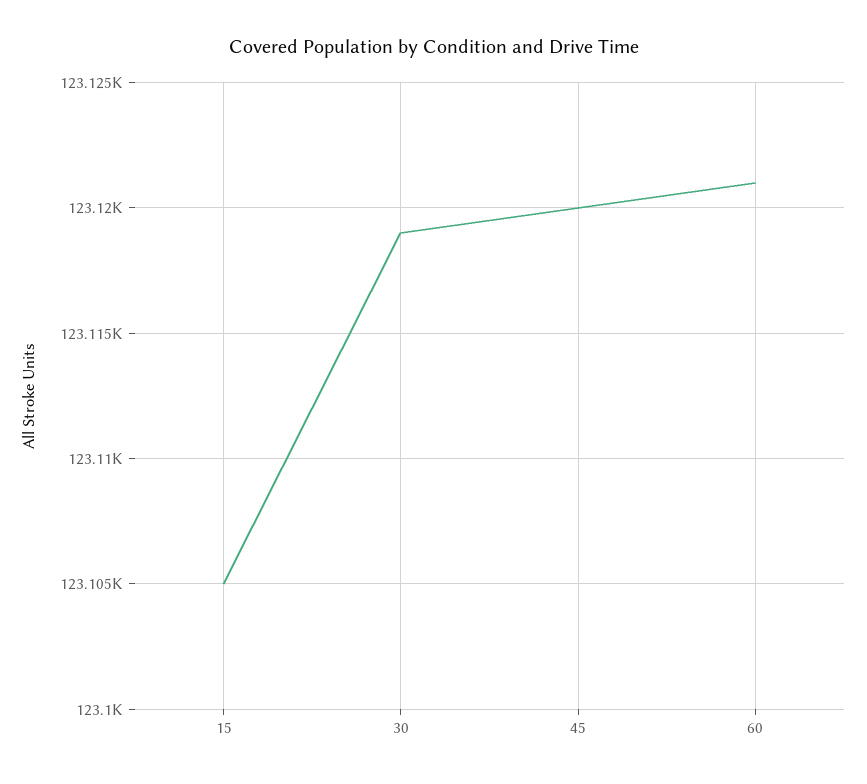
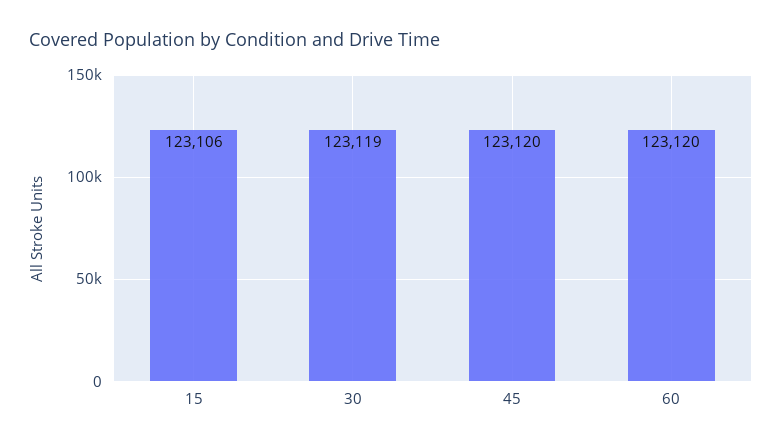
  {
-   "15": 123105,
+   "15": 123106,
    "30": 123119,
    "45": 123120,
-   "60": 123121
+   "60": 123120
  }

